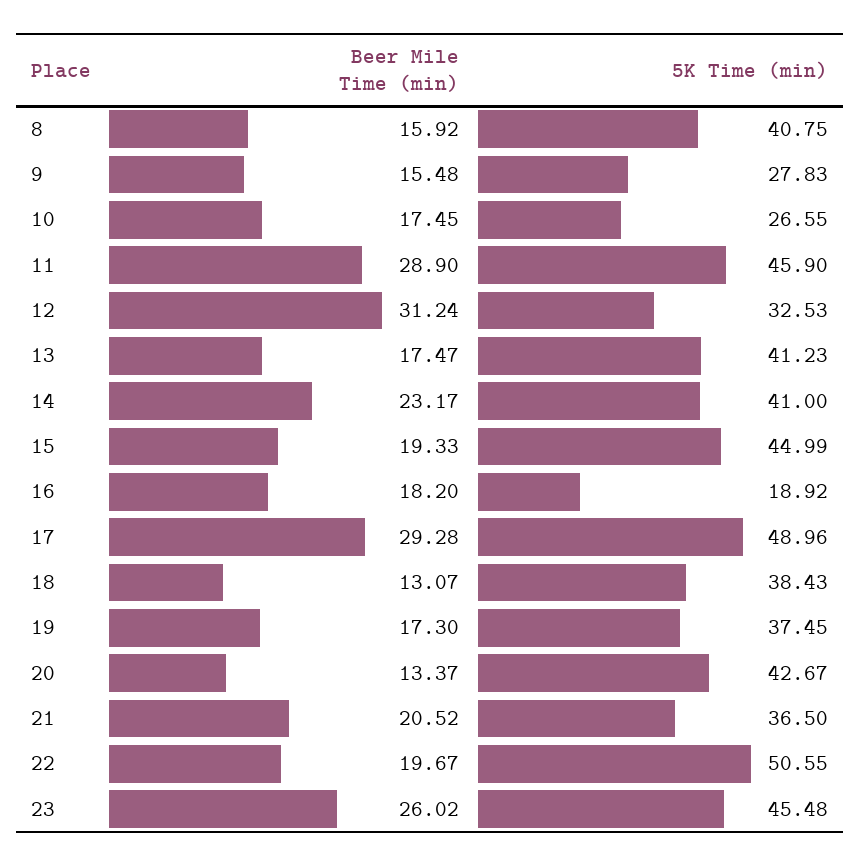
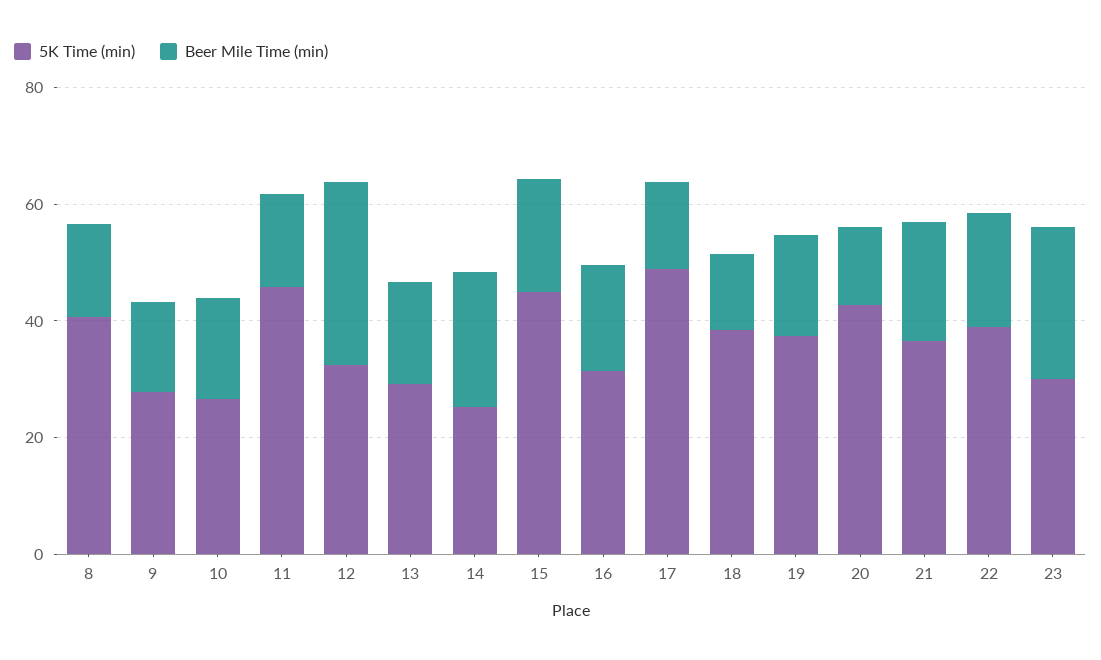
  {
    "Beer Mile Time (min)": {
      "8": 15.92,
      "9": 15.48,
      "10": 17.45,
-     "11": 28.9,
+     "11": 15,
      "12": 31.24,
      "13": 17.47,
      "14": 23.17,
      "15": 19.33,
      "16": 18.2,
-     "17": 29.28,
+     "17": 15,
      "18": 13.07,
      "19": 17.3,
      "20": 13.37,
      "21": 20.52,
      "22": 19.67,
      "23": 26.02
    },
    "5K Time (min)": {
      "8": 40.75,
      "9": 27.83,
      "10": 26.55,
      "11": 45.9,
      "12": 32.53,
-     "13": 41.23,
+     "13": 30,
-     "14": 41,
+     "14": 25,
      "15": 44.99,
-     "16": 18.92,
+     "16": 30,
      "17": 48.96,
      "18": 38.43,
      "19": 37.45,
      "20": 42.67,
      "21": 36.5,
-     "22": 50.55,
+     "22": 40,
-     "23": 45.48
+     "23": 30
    }
  }

